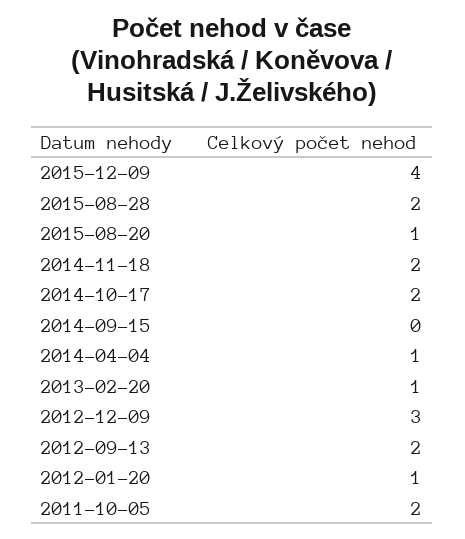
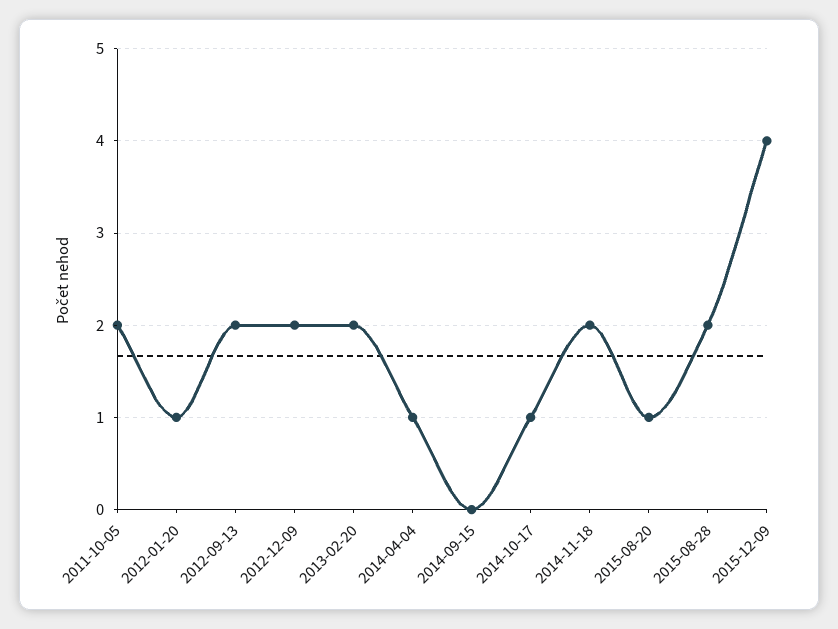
  {
    "2015-12-09": 4,
    "2015-08-28": 2,
    "2015-08-20": 1,
    "2014-11-18": 2,
-   "2014-10-17": 2,
+   "2014-10-17": 1,
    "2014-09-15": 0,
    "2014-04-04": 1,
-   "2013-02-20": 1,
+   "2013-02-20": 2,
-   "2012-12-09": 3,
+   "2012-12-09": 2,
    "2012-09-13": 2,
    "2012-01-20": 1,
    "2011-10-05": 2
  }

